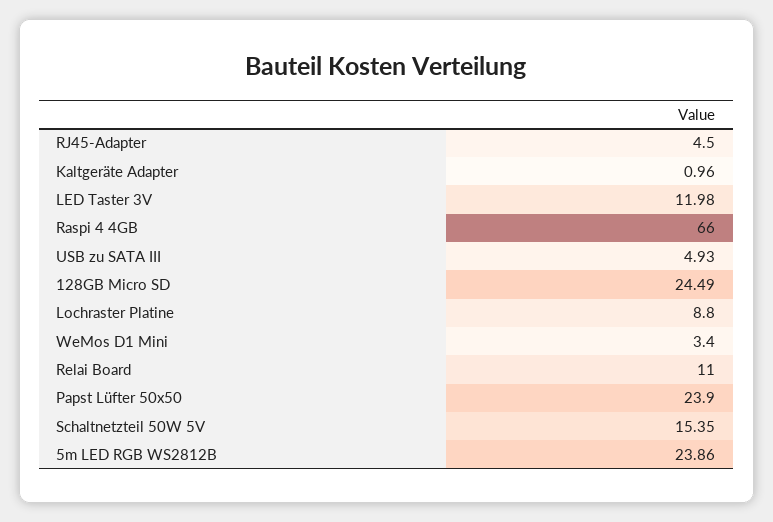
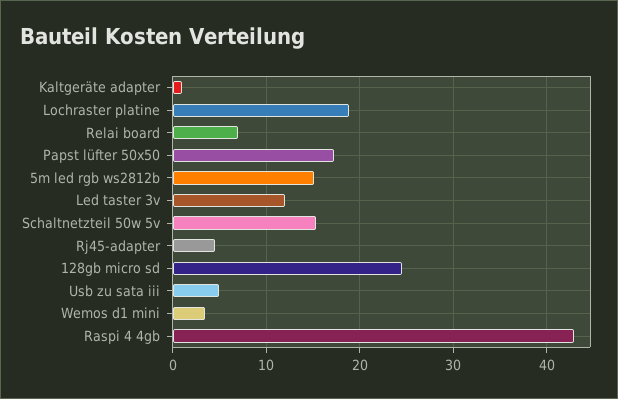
  {
    "RJ45-Adapter": 4.5,
    "Kaltgeräte Adapter": 0.96,
    "LED Taster 3V": 11.98,
-   "Raspi 4 4GB": 66,
+   "Raspi 4 4GB": 43,
    "USB zu SATA III": 4.93,
    "128GB Micro SD": 24.49,
-   "Lochraster Platine": 8.8,
+   "Lochraster Platine": 19,
    "WeMos D1 Mini": 3.4,
-   "Relai Board": 11,
+   "Relai Board": 7,
-   "Papst Lüfter 50x50": 23.9,
+   "Papst Lüfter 50x50": 17,
    "Schaltnetzteil 50W 5V": 15.35,
-   "5m LED RGB WS2812B": 23.86
+   "5m LED RGB WS2812B": 15
  }

